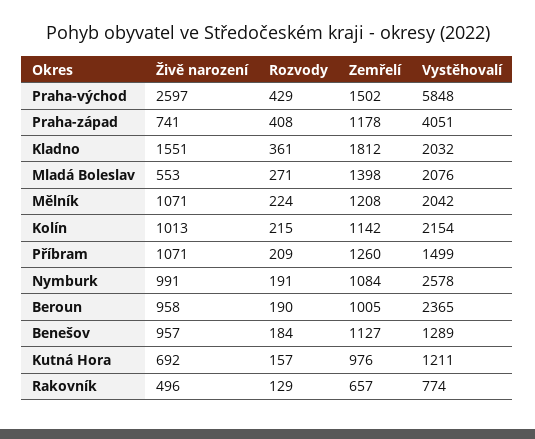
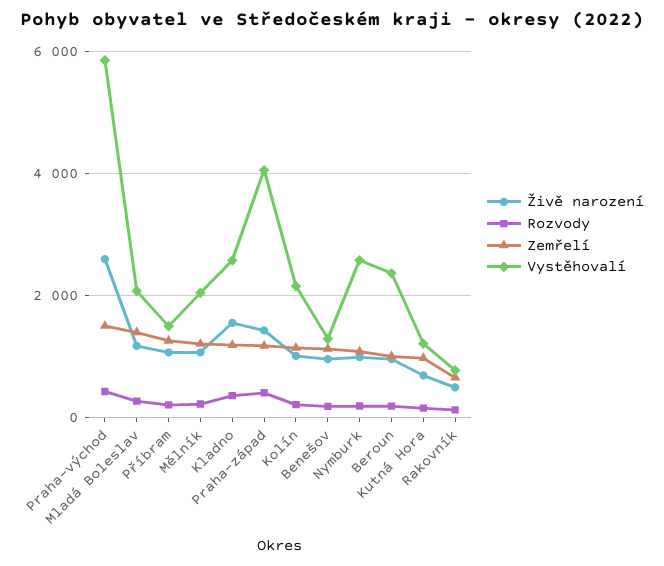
  {
    "Živě narození": {
      "Praha-východ": 2597,
-     "Praha-západ": 741,
+     "Praha-západ": 1400,
      "Kladno": 1551,
-     "Mladá Boleslav": 553,
+     "Mladá Boleslav": 1200,
      "Mělník": 1071,
      "Kolín": 1013,
      "Příbram": 1071,
      "Nymburk": 991,
      "Beroun": 958,
      "Benešov": 957,
      "Kutná Hora": 692,
      "Rakovník": 496
    },
    "Rozvody": {
      "Praha-východ": 429,
      "Praha-západ": 408,
      "Kladno": 361,
      "Mladá Boleslav": 271,
      "Mělník": 224,
      "Kolín": 215,
      "Příbram": 209,
      "Nymburk": 191,
      "Beroun": 190,
      "Benešov": 184,
      "Kutná Hora": 157,
      "Rakovník": 129
    },
    "Zemřelí": {
      "Praha-východ": 1502,
      "Praha-západ": 1178,
-     "Kladno": 1812,
+     "Kladno": 1200,
      "Mladá Boleslav": 1398,
      "Mělník": 1208,
      "Kolín": 1142,
      "Příbram": 1260,
      "Nymburk": 1084,
      "Beroun": 1005,
      "Benešov": 1127,
      "Kutná Hora": 976,
      "Rakovník": 657
    },
    "Vystěhovalí": {
      "Praha-východ": 5848,
      "Praha-západ": 4051,
-     "Kladno": 2032,
+     "Kladno": 2600,
      "Mladá Boleslav": 2076,
      "Mělník": 2042,
      "Kolín": 2154,
      "Příbram": 1499,
      "Nymburk": 2578,
      "Beroun": 2365,
      "Benešov": 1289,
      "Kutná Hora": 1211,
      "Rakovník": 774
    }
  }

